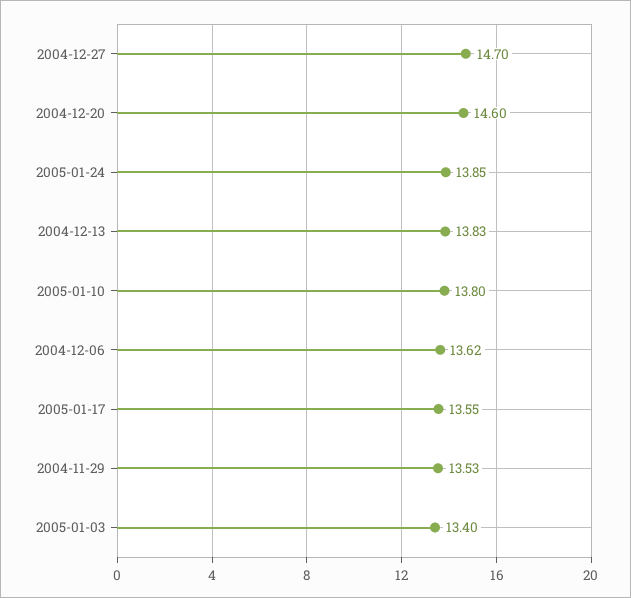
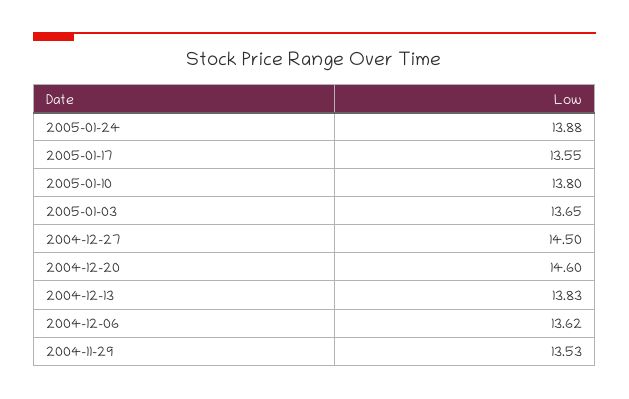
  {
-   "2004-12-27": 14.7,
+   "2004-12-27": 14.5,
    "2004-12-20": 14.6,
-   "2005-01-24": 13.85,
+   "2005-01-24": 13.88,
    "2004-12-13": 13.83,
    "2005-01-10": 13.8,
    "2004-12-06": 13.62,
    "2005-01-17": 13.55,
    "2004-11-29": 13.53,
-   "2005-01-03": 13.4
+   "2005-01-03": 13.65
  }

